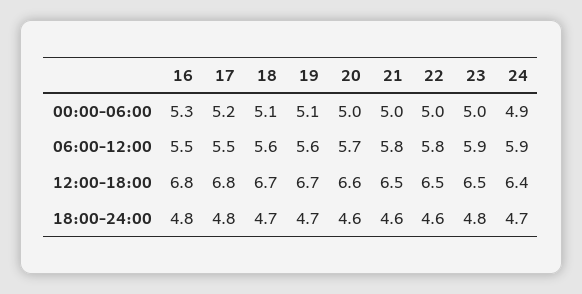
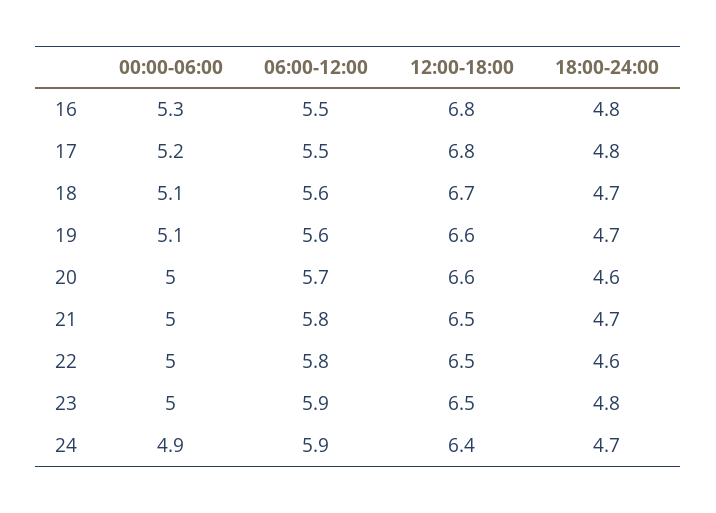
  {
    "16": {
      "00:00-06:00": 5.3,
      "06:00-12:00": 5.5,
      "12:00-18:00": 6.8,
      "18:00-24:00": 4.8
    },
    "17": {
      "00:00-06:00": 5.2,
      "06:00-12:00": 5.5,
      "12:00-18:00": 6.8,
      "18:00-24:00": 4.8
    },
    "18": {
      "00:00-06:00": 5.1,
      "06:00-12:00": 5.6,
      "12:00-18:00": 6.7,
      "18:00-24:00": 4.7
    },
    "19": {
      "00:00-06:00": 5.1,
      "06:00-12:00": 5.6,
-     "12:00-18:00": 6.7,
+     "12:00-18:00": 6.6,
      "18:00-24:00": 4.7
    },
    "20": {
      "00:00-06:00": 5,
      "06:00-12:00": 5.7,
      "12:00-18:00": 6.6,
      "18:00-24:00": 4.6
    },
    "21": {
      "00:00-06:00": 5,
      "06:00-12:00": 5.8,
      "12:00-18:00": 6.5,
-     "18:00-24:00": 4.6
+     "18:00-24:00": 4.7
    },
    "22": {
      "00:00-06:00": 5,
      "06:00-12:00": 5.8,
      "12:00-18:00": 6.5,
      "18:00-24:00": 4.6
    },
    "23": {
      "00:00-06:00": 5,
      "06:00-12:00": 5.9,
      "12:00-18:00": 6.5,
      "18:00-24:00": 4.8
    },
    "24": {
      "00:00-06:00": 4.9,
      "06:00-12:00": 5.9,
      "12:00-18:00": 6.4,
      "18:00-24:00": 4.7
    }
  }

